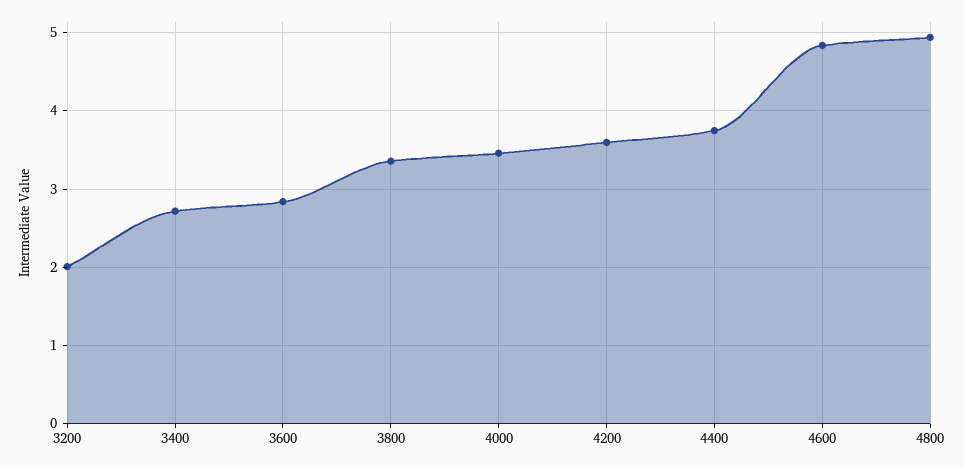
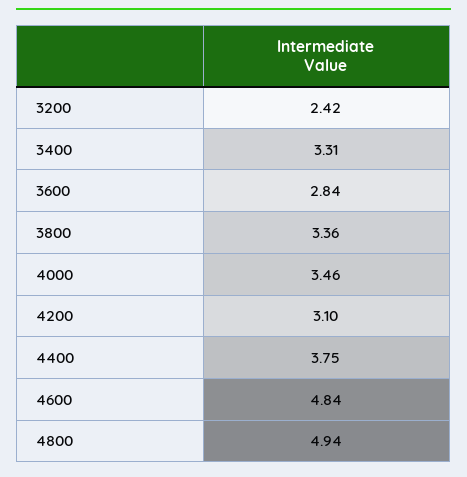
  {
-   "3200": 2,
+   "3200": 2.42,
-   "3400": 2.7,
+   "3400": 3.31,
    "3600": 2.84,
    "3800": 3.36,
    "4000": 3.46,
-   "4200": 3.6,
+   "4200": 3.1,
    "4400": 3.75,
    "4600": 4.84,
    "4800": 4.94
  }

